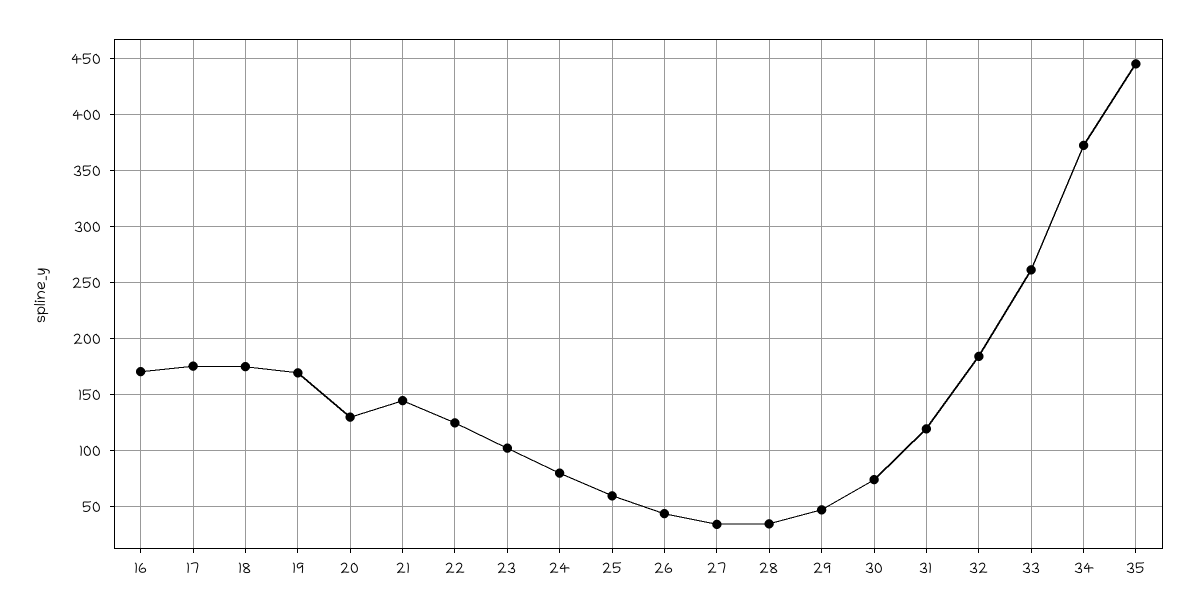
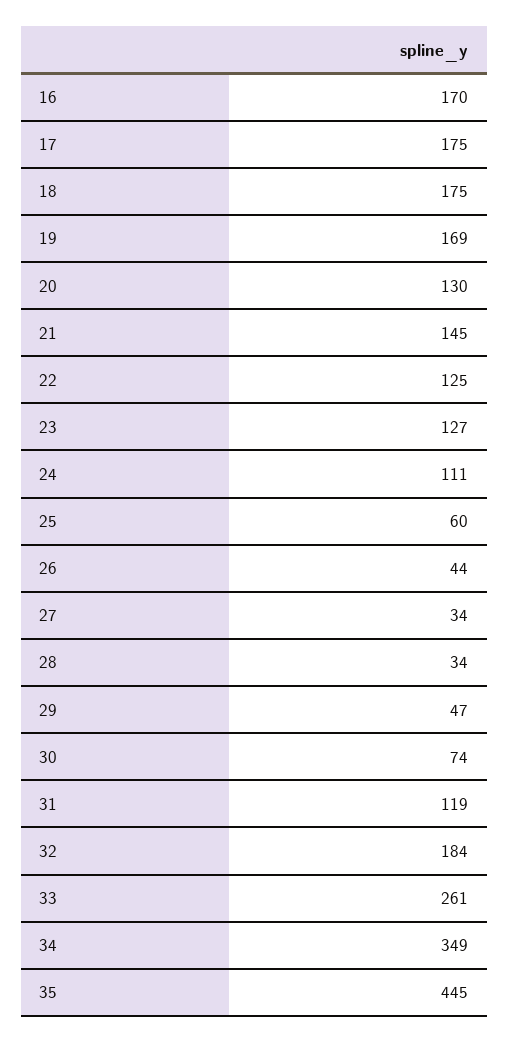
  {
    "16": 170,
    "17": 175,
    "18": 175,
    "19": 169,
    "20": 130,
    "21": 145,
    "22": 125,
-   "23": 100,
+   "23": 127,
-   "24": 80,
+   "24": 111,
    "25": 60,
    "26": 44,
    "27": 34,
    "28": 34,
    "29": 47,
    "30": 74,
    "31": 119,
    "32": 184,
    "33": 261,
-   "34": 370,
+   "34": 349,
    "35": 445
  }

